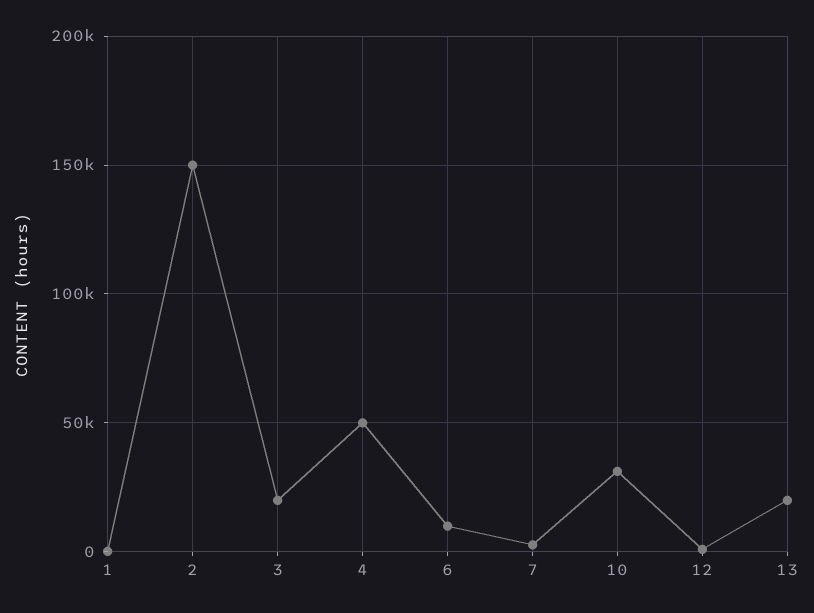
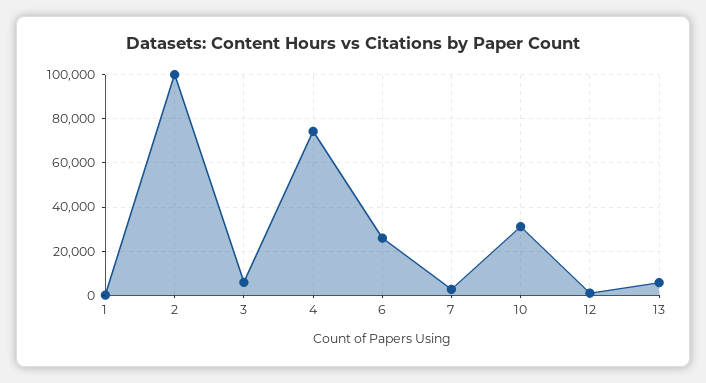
  {
    "1": 0,
-   "2": 150000,
+   "2": 100000,
-   "3": 20000,
+   "3": 5000,
-   "4": 50000,
+   "4": 75000,
-   "6": 10000,
+   "6": 25000,
    "7": 5000,
    "10": 30000,
    "12": 0,
-   "13": 20000
+   "13": 5000
  }

